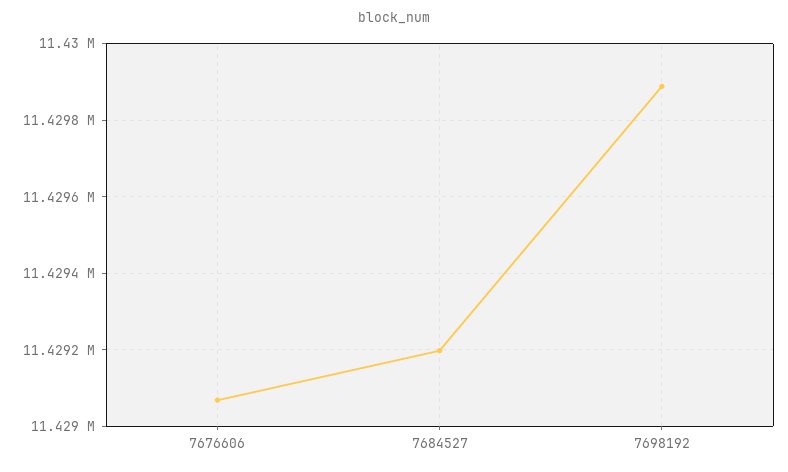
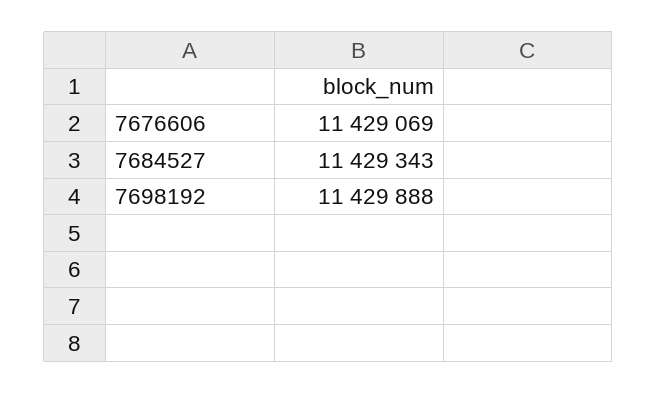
  {
    "7676606": 11429069,
-   "7684527": 11429200,
+   "7684527": 11429343,
    "7698192": 11429888
  }

